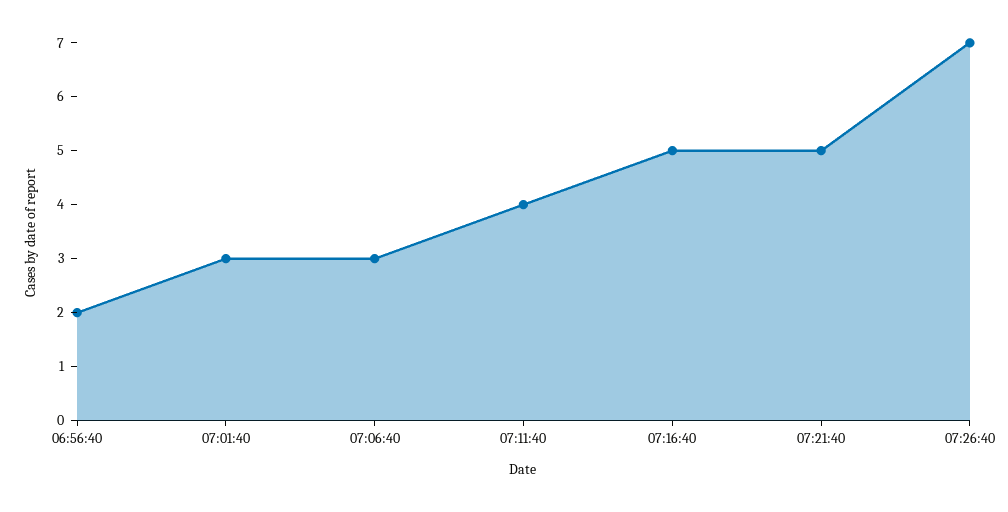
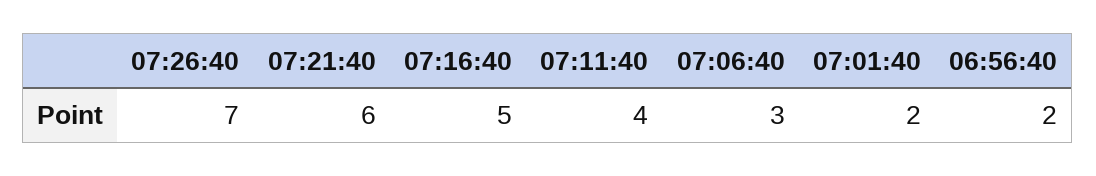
  {
    "06:56:40": 2,
-   "07:01:40": 3,
+   "07:01:40": 2,
    "07:06:40": 3,
    "07:11:40": 4,
    "07:16:40": 5,
-   "07:21:40": 5,
+   "07:21:40": 6,
    "07:26:40": 7
  }

